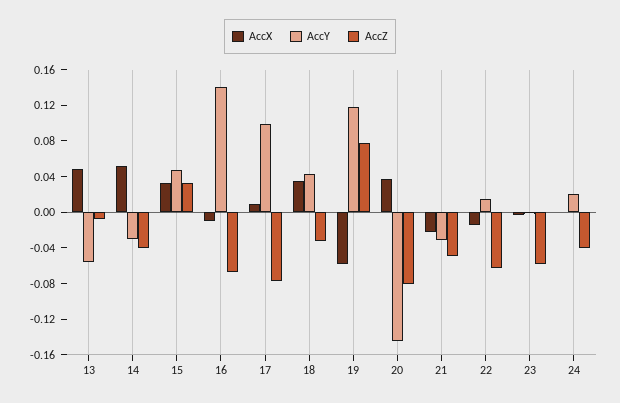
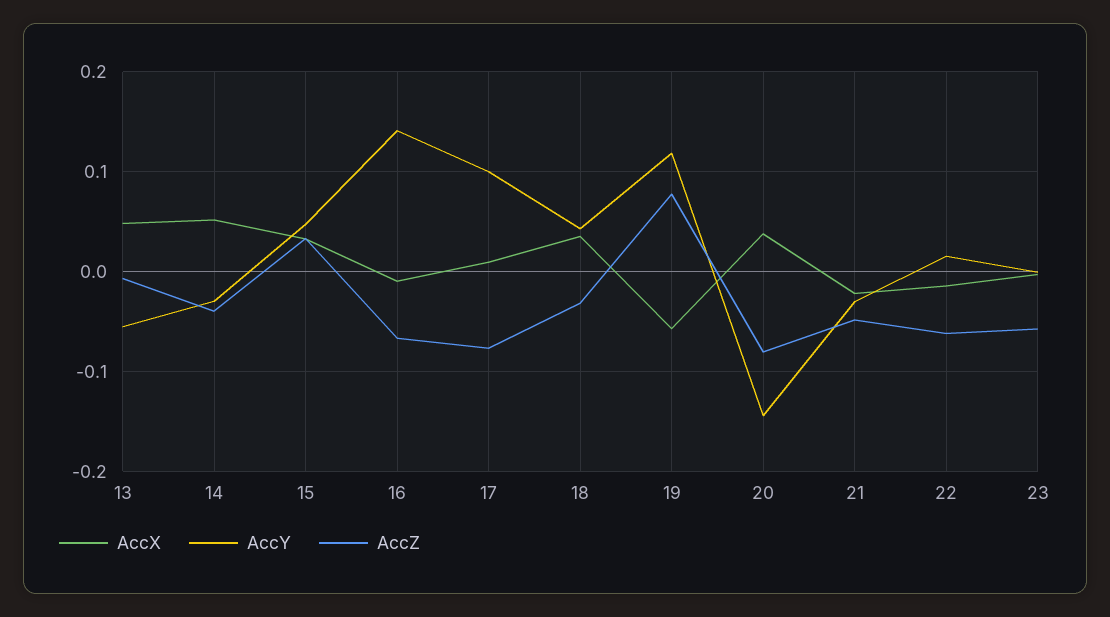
  {
    "AccX": {
      "13": 0.05,
      "14": 0.05,
      "15": 0.03,
      "16": -0.01,
      "17": 0.01,
      "18": 0.03,
      "19": -0.06,
      "20": 0.04,
      "21": -0.02,
      "22": -0.01,
-     "23": 0,
+     "23": 0
-     "24": 0
    },
    "AccY": {
      "13": -0.06,
      "14": -0.03,
      "15": 0.05,
      "16": 0.14,
      "17": 0.1,
      "18": 0.04,
      "19": 0.12,
      "20": -0.14,
      "21": -0.03,
      "22": 0.02,
-     "23": 0,
+     "23": 0
-     "24": 0.02
    },
    "AccZ": {
      "13": -0.01,
      "14": -0.04,
      "15": 0.03,
      "16": -0.07,
      "17": -0.08,
      "18": -0.03,
      "19": 0.08,
      "20": -0.08,
      "21": -0.05,
      "22": -0.06,
-     "23": -0.06,
+     "23": -0.06
-     "24": -0.04
    }
  }

